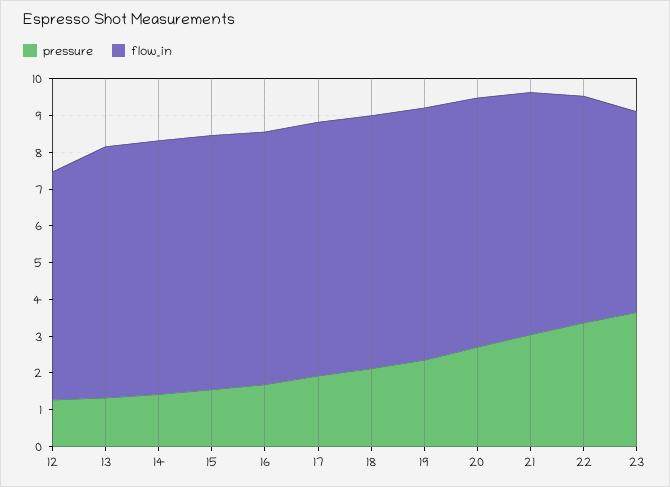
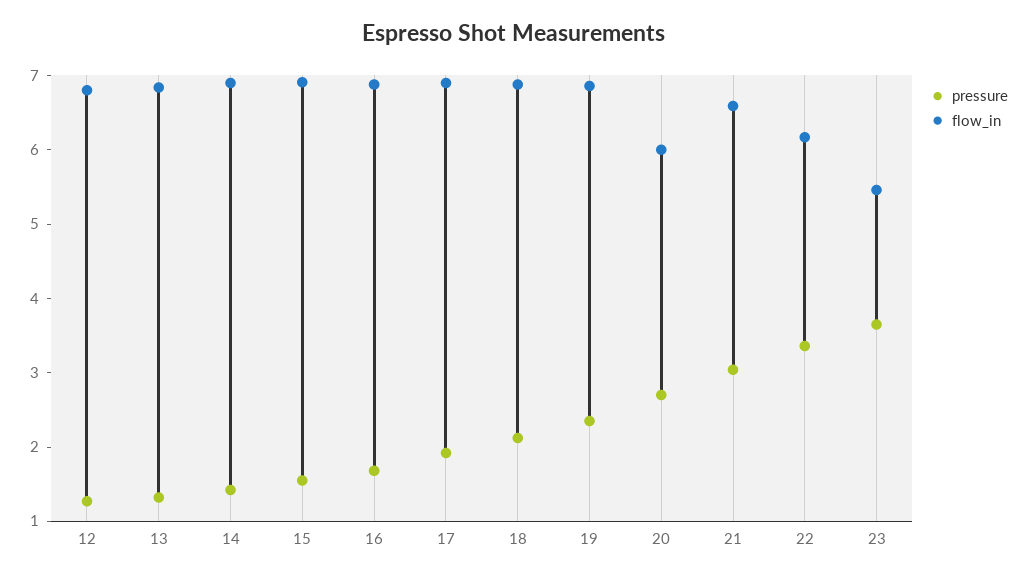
  {
    "pressure": {
      "12": 1.2,
      "13": 1.4,
      "14": 1.4,
      "15": 1.6,
      "16": 1.6,
      "17": 2,
      "18": 2.2,
      "19": 2.4,
      "20": 2.8,
      "21": 3,
      "22": 3.4,
      "23": 3.6
    },
    "flow_in": {
-     "12": 6.25,
+     "12": 6.8,
      "13": 6.8,
      "14": 7,
      "15": 7,
      "16": 6.8,
      "17": 7,
      "18": 6.8,
      "19": 6.8,
-     "20": 6.75,
+     "20": 6,
      "21": 6.6,
      "22": 6.2,
      "23": 5.4
    }
  }

